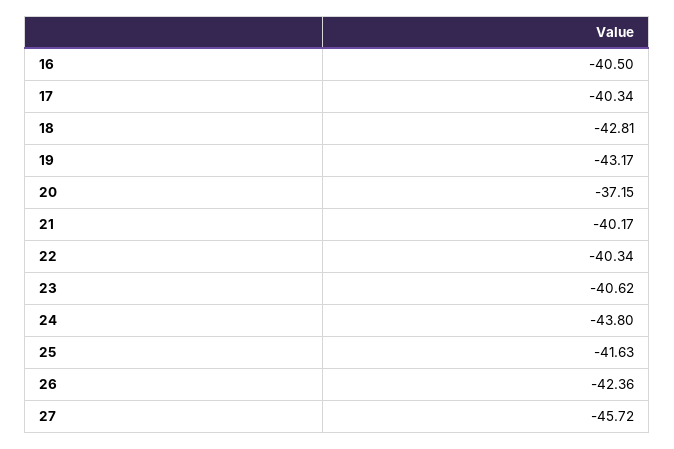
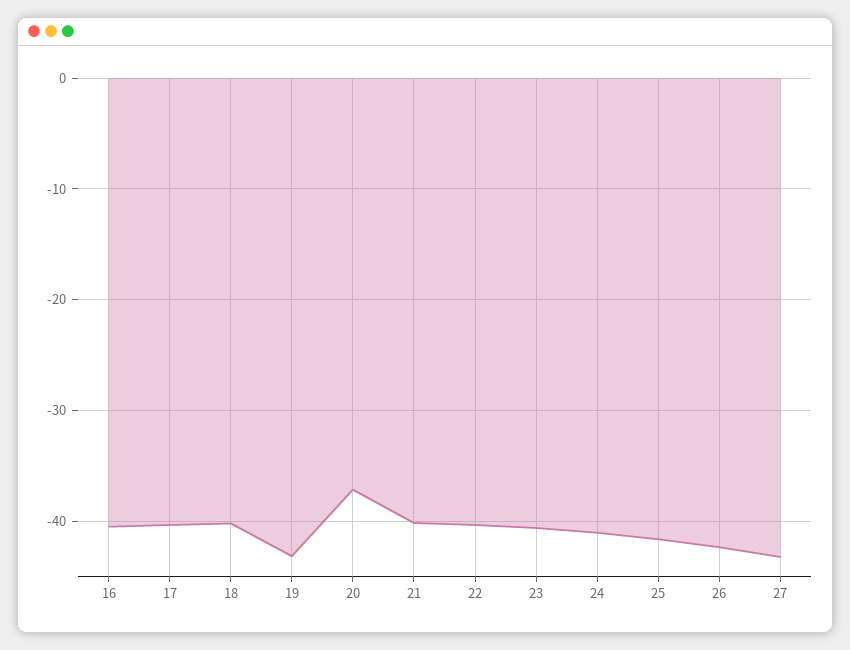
  {
    "16": -40.5,
    "17": -40.34,
-   "18": -42.81,
+   "18": -40,
    "19": -43.17,
    "20": -37.15,
    "21": -40.17,
    "22": -40.34,
    "23": -40.62,
-   "24": -43.8,
+   "24": -41,
    "25": -41.63,
    "26": -42.36,
-   "27": -45.72
+   "27": -43
  }

